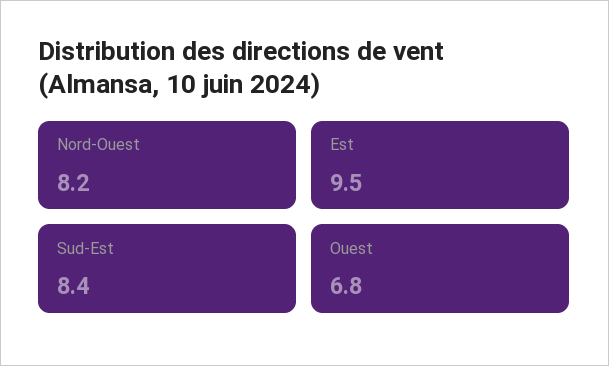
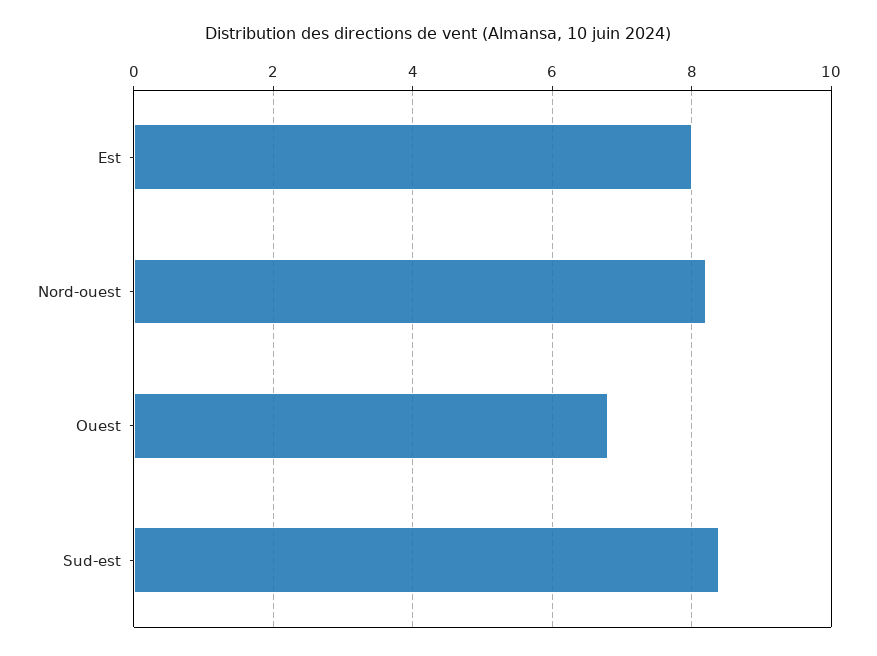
  {
    "Nord-Ouest": 8.2,
-   "Est": 9.5,
+   "Est": 8,
    "Sud-Est": 8.4,
    "Ouest": 6.8
  }

